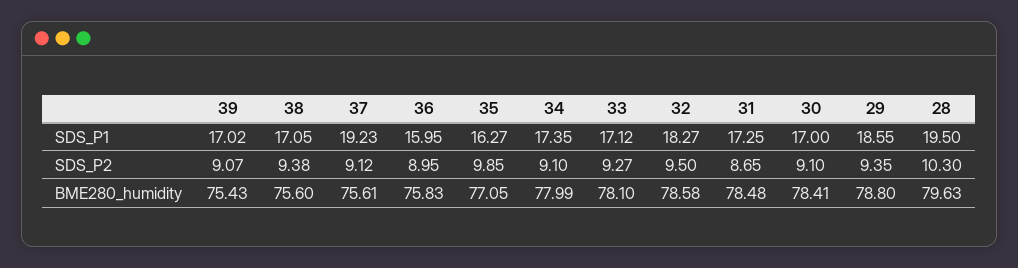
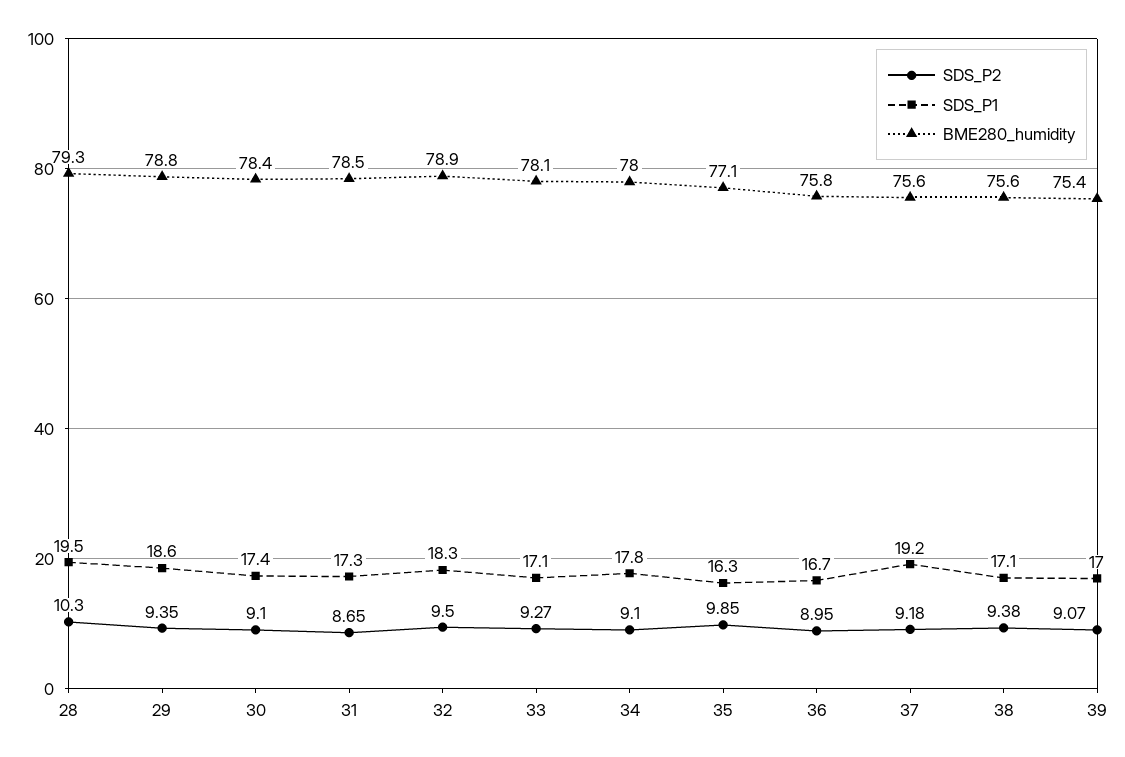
  {
    "SDS_P1": {
      "39": 17.02,
      "38": 17.05,
      "37": 19.23,
-     "36": 15.95,
+     "36": 16.7,
      "35": 16.27,
-     "34": 17.35,
+     "34": 17.8,
      "33": 17.12,
      "32": 18.27,
      "31": 17.25,
-     "30": 17,
+     "30": 17.4,
      "29": 18.55,
      "28": 19.5
    },
    "SDS_P2": {
      "39": 9.07,
      "38": 9.38,
-     "37": 9.12,
+     "37": 9.18,
      "36": 8.95,
      "35": 9.85,
      "34": 9.1,
      "33": 9.27,
      "32": 9.5,
      "31": 8.65,
      "30": 9.1,
      "29": 9.35,
      "28": 10.3
    },
    "BME280_humidity": {
      "39": 75.43,
      "38": 75.6,
      "37": 75.61,
      "36": 75.83,
      "35": 77.05,
      "34": 77.99,
      "33": 78.1,
-     "32": 78.58,
+     "32": 78.9,
      "31": 78.48,
      "30": 78.41,
      "29": 78.8,
-     "28": 79.63
+     "28": 79.3
    }
  }

